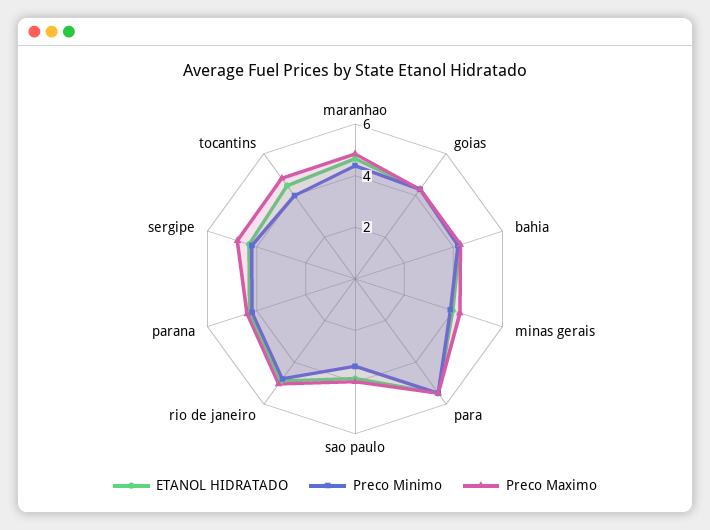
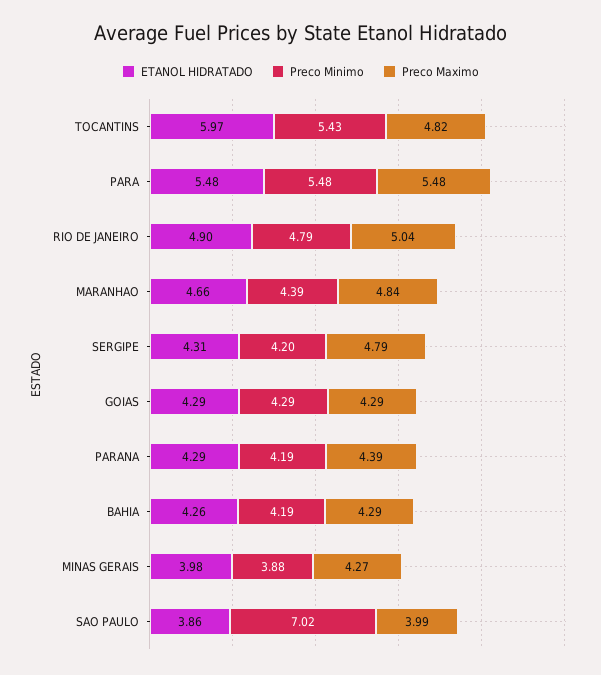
  {
    "ETANOL HIDRATADO": {
      "maranhao": 4.66,
      "goias": 4.29,
      "bahia": 4.26,
      "minas gerais": 3.98,
      "para": 5.48,
      "sao paulo": 3.86,
      "rio de janeiro": 4.9,
      "parana": 4.29,
      "sergipe": 4.31,
-     "tocantins": 4.5
+     "tocantins": 5.97
    },
    "Preco Minimo": {
      "maranhao": 4.39,
      "goias": 4.29,
      "bahia": 4.19,
      "minas gerais": 3.88,
      "para": 5.48,
-     "sao paulo": 3.5,
+     "sao paulo": 7.02,
      "rio de janeiro": 4.79,
      "parana": 4.19,
      "sergipe": 4.2,
-     "tocantins": 4
+     "tocantins": 5.43
    },
    "Preco Maximo": {
      "maranhao": 4.84,
      "goias": 4.29,
      "bahia": 4.29,
      "minas gerais": 4.27,
      "para": 5.48,
      "sao paulo": 3.99,
      "rio de janeiro": 5.04,
      "parana": 4.39,
      "sergipe": 4.79,
      "tocantins": 4.82
    }
  }

